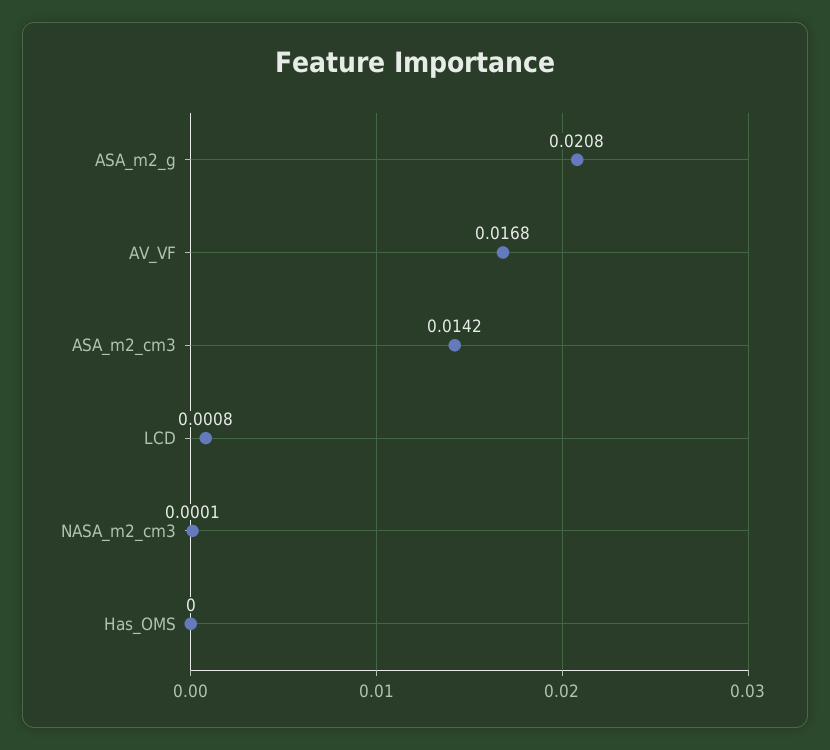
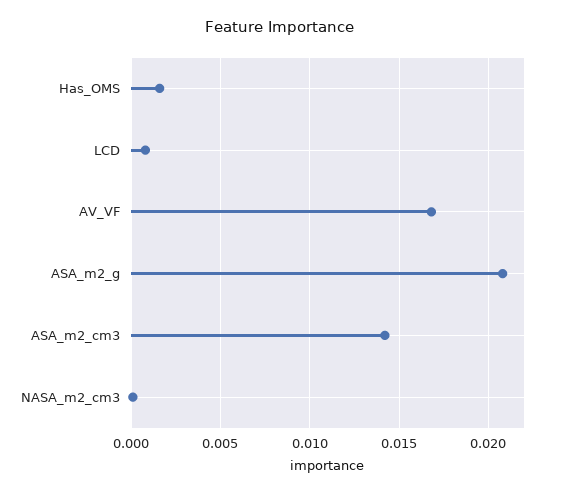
  {
    "ASA_m2_g": 0.0208,
    "AV_VF": 0.0168,
    "ASA_m2_cm3": 0.0142,
    "LCD": 0.0008,
    "NASA_m2_cm3": 0.0001,
-   "Has_OMS": 0
+   "Has_OMS": 0.0015
  }

